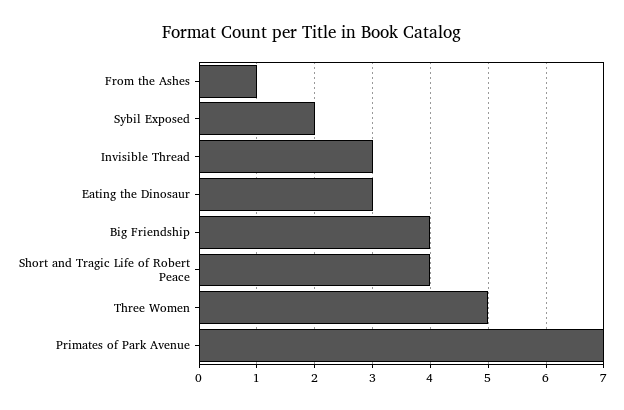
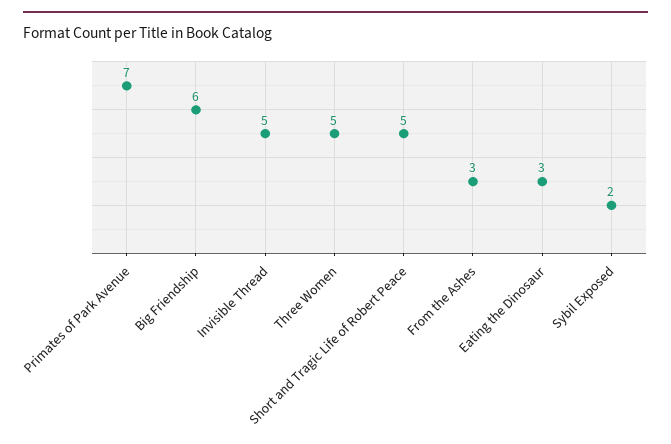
  {
-   "From the Ashes": 1,
+   "From the Ashes": 3,
    "Sybil Exposed": 2,
-   "Invisible Thread": 3,
+   "Invisible Thread": 5,
    "Eating the Dinosaur": 3,
-   "Big Friendship": 4,
+   "Big Friendship": 6,
-   "Short and Tragic Life of Robert Peace": 4,
+   "Short and Tragic Life of Robert Peace": 5,
    "Three Women": 5,
    "Primates of Park Avenue": 7
  }

